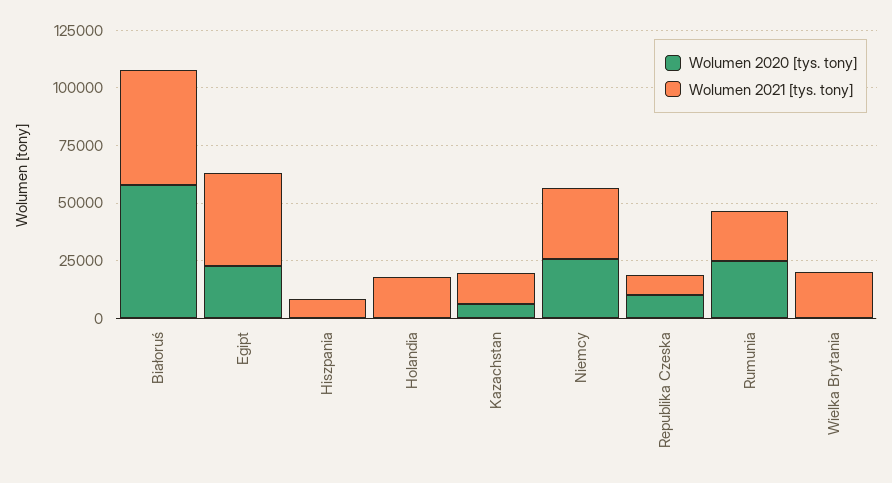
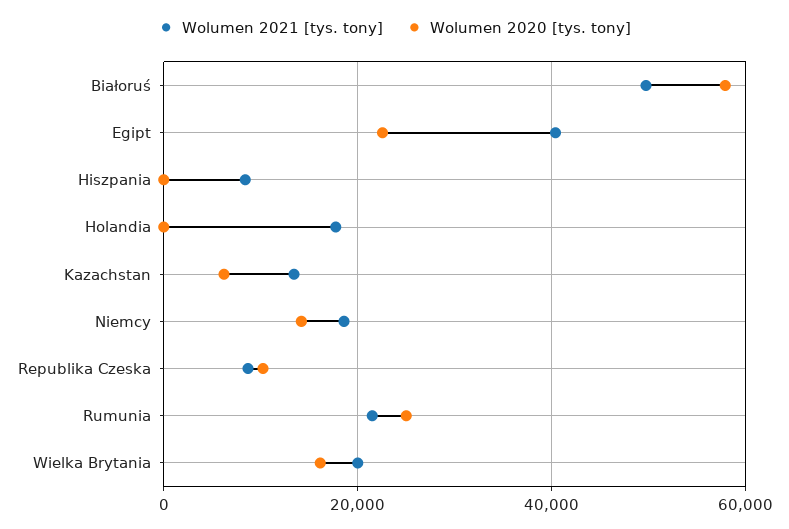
  {
    "Wolumen 2020 [tys. tony]": {
      "Białoruś": 58000,
      "Egipt": 22000,
      "Hiszpania": 0,
      "Holandia": 0,
      "Kazachstan": 6000,
-     "Niemcy": 25000,
+     "Niemcy": 14000,
      "Republika Czeska": 10000,
      "Rumunia": 26000,
-     "Wielka Brytania": 0
+     "Wielka Brytania": 16000
    },
    "Wolumen 2021 [tys. tony]": {
      "Białoruś": 50000,
      "Egipt": 40000,
      "Hiszpania": 8000,
      "Holandia": 18000,
      "Kazachstan": 14000,
-     "Niemcy": 30000,
+     "Niemcy": 18000,
      "Republika Czeska": 8000,
      "Rumunia": 22000,
      "Wielka Brytania": 20000
    }
  }

